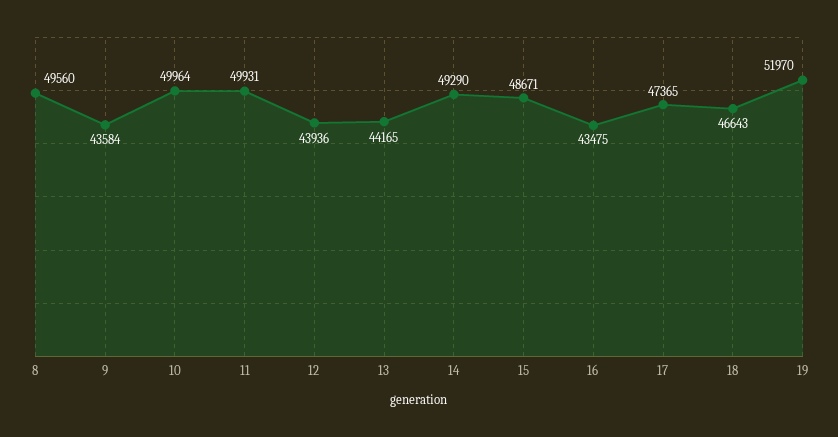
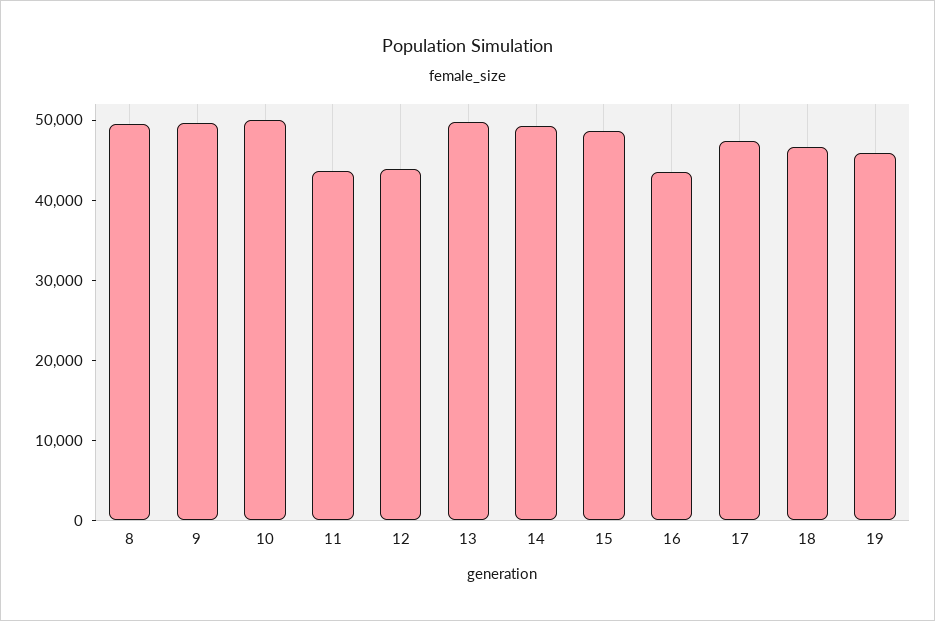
  {
    "8": 49560,
-   "9": 43584,
+   "9": 50000,
    "10": 49964,
-   "11": 49931,
+   "11": 44000,
    "12": 43936,
-   "13": 44165,
+   "13": 50000,
    "14": 49290,
    "15": 48671,
    "16": 43475,
    "17": 47365,
    "18": 46643,
-   "19": 51970
+   "19": 46000
  }

